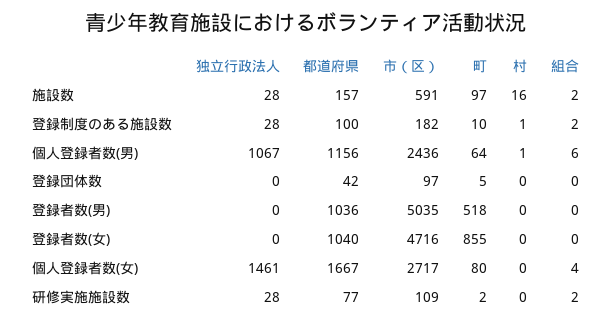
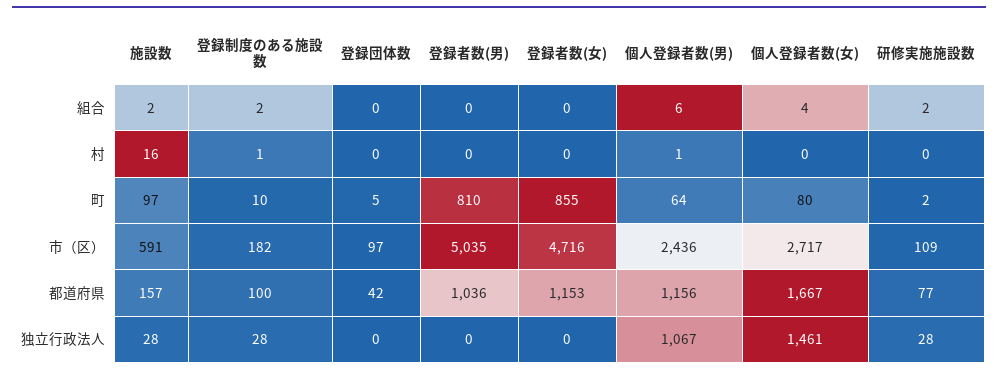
  {
    "独立行政法人": {
      "施設数": 28,
      "登録制度のある施設数": 28,
      "個人登録者数(男)": 1067,
      "登録団体数": 0,
      "登録者数(男)": 0,
      "登録者数(女)": 0,
      "個人登録者数(女)": 1461,
      "研修実施施設数": 28
    },
    "都道府県": {
      "施設数": 157,
      "登録制度のある施設数": 100,
      "個人登録者数(男)": 1156,
      "登録団体数": 42,
      "登録者数(男)": 1036,
-     "登録者数(女)": 1040,
+     "登録者数(女)": 1153,
      "個人登録者数(女)": 1667,
      "研修実施施設数": 77
    },
    "市（区）": {
      "施設数": 591,
      "登録制度のある施設数": 182,
      "個人登録者数(男)": 2436,
      "登録団体数": 97,
      "登録者数(男)": 5035,
      "登録者数(女)": 4716,
      "個人登録者数(女)": 2717,
      "研修実施施設数": 109
    },
    "町": {
      "施設数": 97,
      "登録制度のある施設数": 10,
      "個人登録者数(男)": 64,
      "登録団体数": 5,
-     "登録者数(男)": 518,
+     "登録者数(男)": 810,
      "登録者数(女)": 855,
      "個人登録者数(女)": 80,
      "研修実施施設数": 2
    },
    "村": {
      "施設数": 16,
      "登録制度のある施設数": 1,
      "個人登録者数(男)": 1,
      "登録団体数": 0,
      "登録者数(男)": 0,
      "登録者数(女)": 0,
      "個人登録者数(女)": 0,
      "研修実施施設数": 0
    },
    "組合": {
      "施設数": 2,
      "登録制度のある施設数": 2,
      "個人登録者数(男)": 6,
      "登録団体数": 0,
      "登録者数(男)": 0,
      "登録者数(女)": 0,
      "個人登録者数(女)": 4,
      "研修実施施設数": 2
    }
  }

